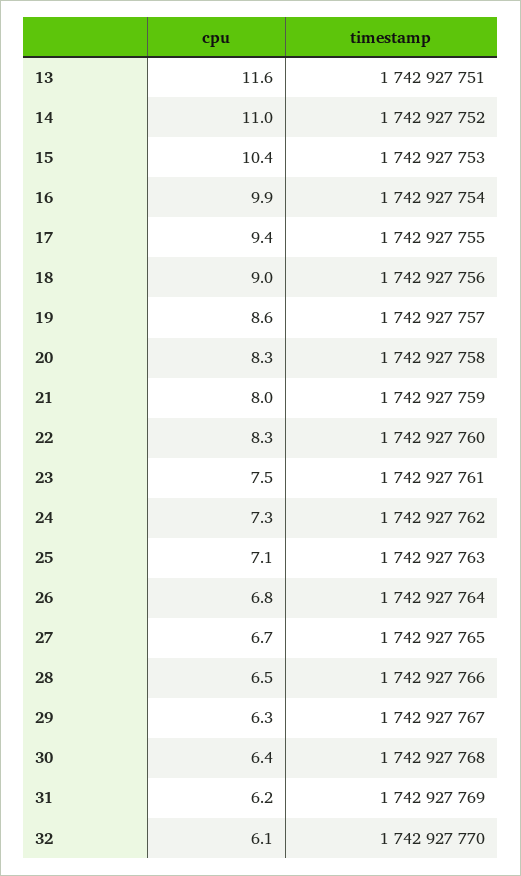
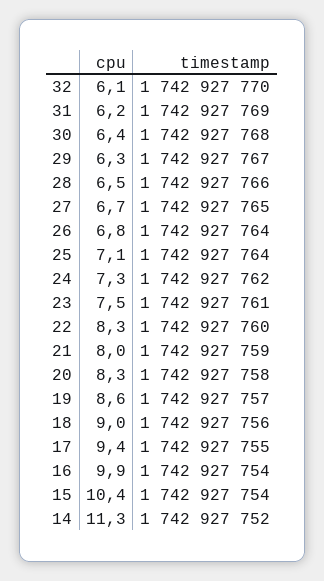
  {
    "cpu": {
-     "13": 11.6,
-     "14": 11,
+     "14": 11.3,
      "15": 10.4,
      "16": 9.9,
      "17": 9.4,
      "18": 9,
      "19": 8.6,
      "20": 8.3,
      "21": 8,
      "22": 8.3,
      "23": 7.5,
      "24": 7.3,
      "25": 7.1,
      "26": 6.8,
      "27": 6.7,
      "28": 6.5,
      "29": 6.3,
      "30": 6.4,
      "31": 6.2,
      "32": 6.1
    },
    "timestamp": {
-     "13": 1742927751,
      "14": 1742927752,
-     "15": 1742927753,
+     "15": 1742927754,
      "16": 1742927754,
      "17": 1742927755,
      "18": 1742927756,
      "19": 1742927757,
      "20": 1742927758,
      "21": 1742927759,
      "22": 1742927760,
      "23": 1742927761,
      "24": 1742927762,
-     "25": 1742927763,
+     "25": 1742927764,
      "26": 1742927764,
      "27": 1742927765,
      "28": 1742927766,
      "29": 1742927767,
      "30": 1742927768,
      "31": 1742927769,
      "32": 1742927770
    }
  }

